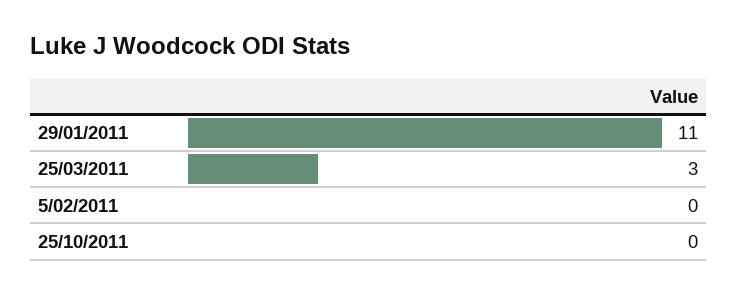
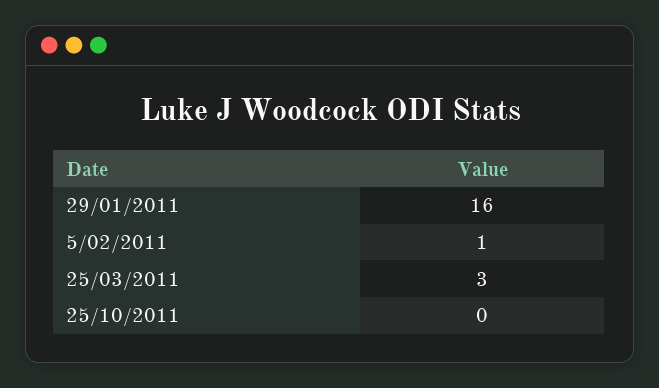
  {
-   "29/01/2011": 11,
+   "29/01/2011": 16,
    "25/03/2011": 3,
-   "5/02/2011": 0,
+   "5/02/2011": 1,
    "25/10/2011": 0
  }

